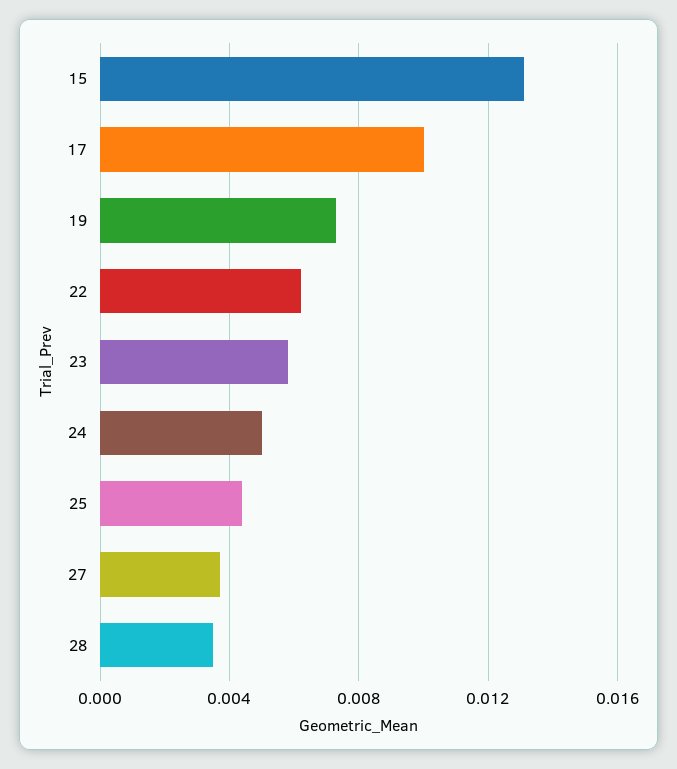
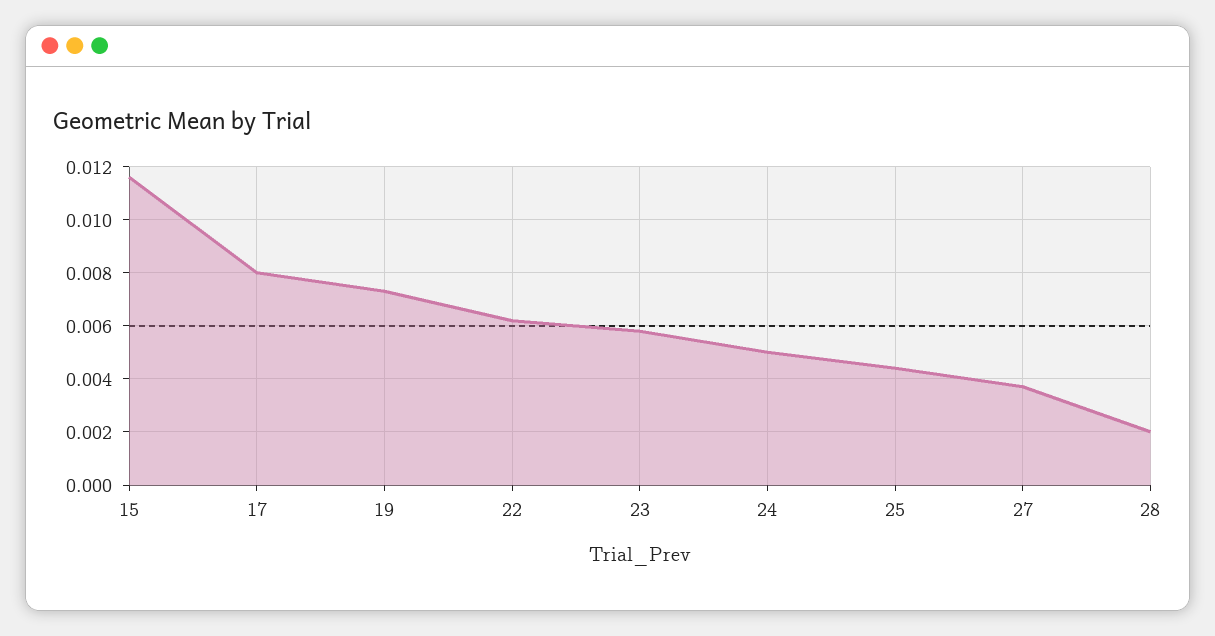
  {
-   "15": 0.013,
+   "15": 0.0115,
-   "17": 0.01,
+   "17": 0.008,
    "19": 0.0075,
    "22": 0.006,
    "23": 0.006,
    "24": 0.005,
    "25": 0.0045,
    "27": 0.0035,
-   "28": 0.0035
+   "28": 0.002
  }

